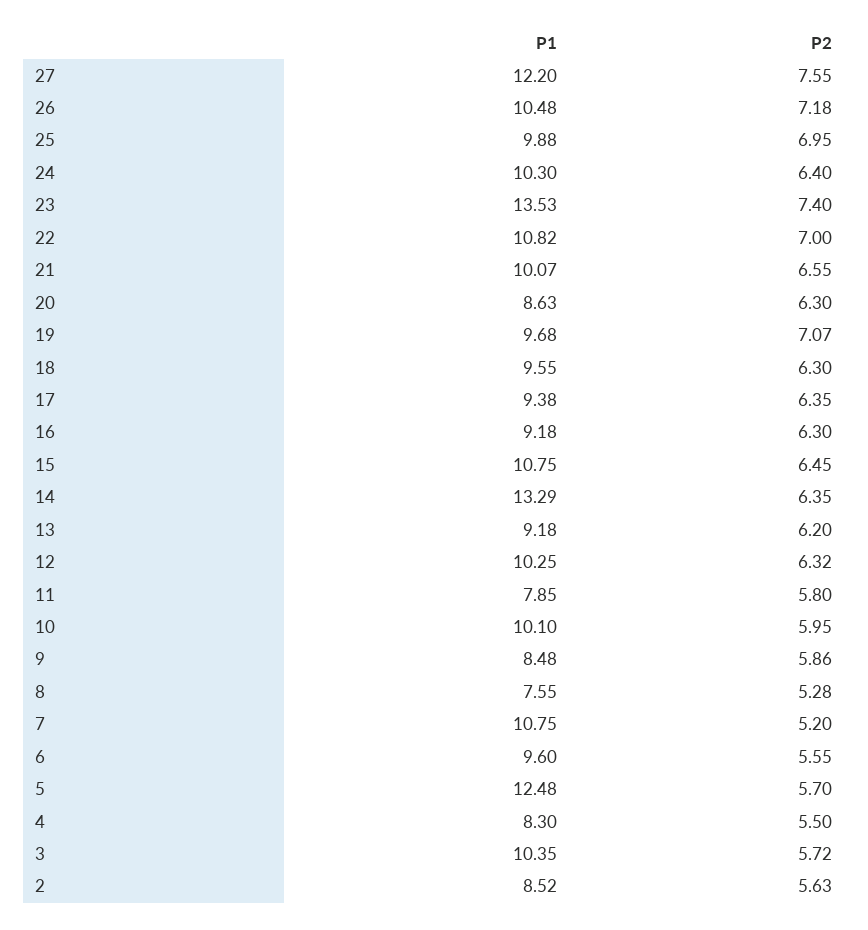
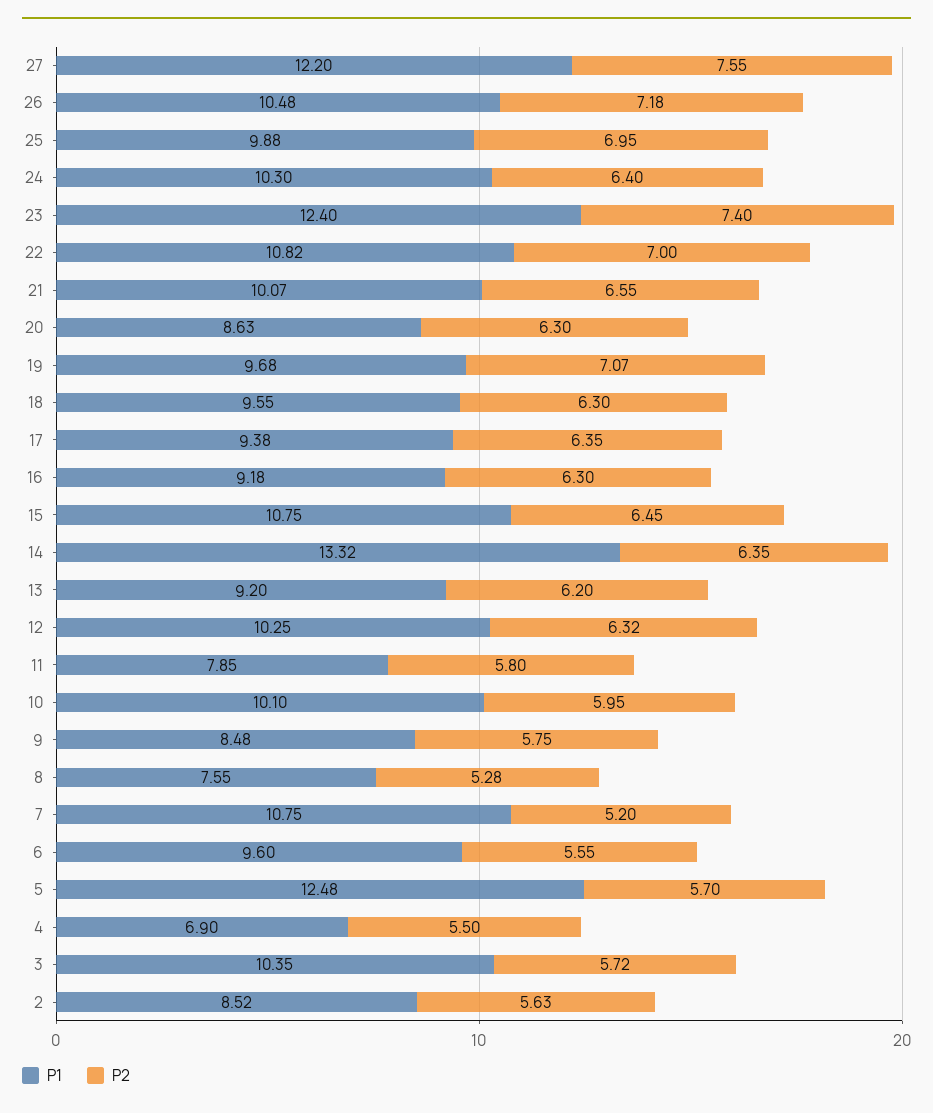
  {
    "P1": {
      "27": 12.2,
      "26": 10.48,
      "25": 9.88,
      "24": 10.3,
-     "23": 13.53,
+     "23": 12.4,
      "22": 10.82,
      "21": 10.07,
      "20": 8.63,
      "19": 9.68,
      "18": 9.55,
      "17": 9.38,
      "16": 9.18,
      "15": 10.75,
-     "14": 13.29,
+     "14": 13.32,
-     "13": 9.18,
+     "13": 9.2,
      "12": 10.25,
      "11": 7.85,
      "10": 10.1,
      "9": 8.48,
      "8": 7.55,
      "7": 10.75,
      "6": 9.6,
      "5": 12.48,
-     "4": 8.3,
+     "4": 6.9,
      "3": 10.35,
      "2": 8.52
    },
    "P2": {
      "27": 7.55,
      "26": 7.18,
      "25": 6.95,
      "24": 6.4,
      "23": 7.4,
      "22": 7,
      "21": 6.55,
      "20": 6.3,
      "19": 7.07,
      "18": 6.3,
      "17": 6.35,
      "16": 6.3,
      "15": 6.45,
      "14": 6.35,
      "13": 6.2,
      "12": 6.32,
      "11": 5.8,
      "10": 5.95,
-     "9": 5.86,
+     "9": 5.75,
      "8": 5.28,
      "7": 5.2,
      "6": 5.55,
      "5": 5.7,
      "4": 5.5,
      "3": 5.72,
      "2": 5.63
    }
  }

